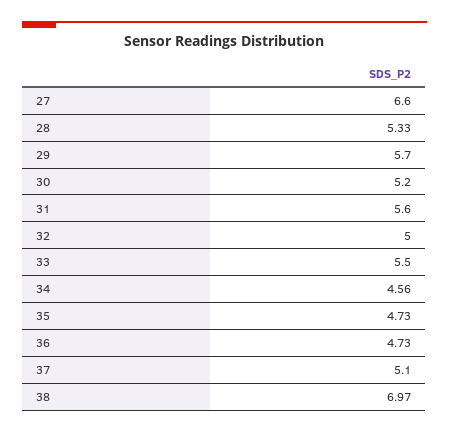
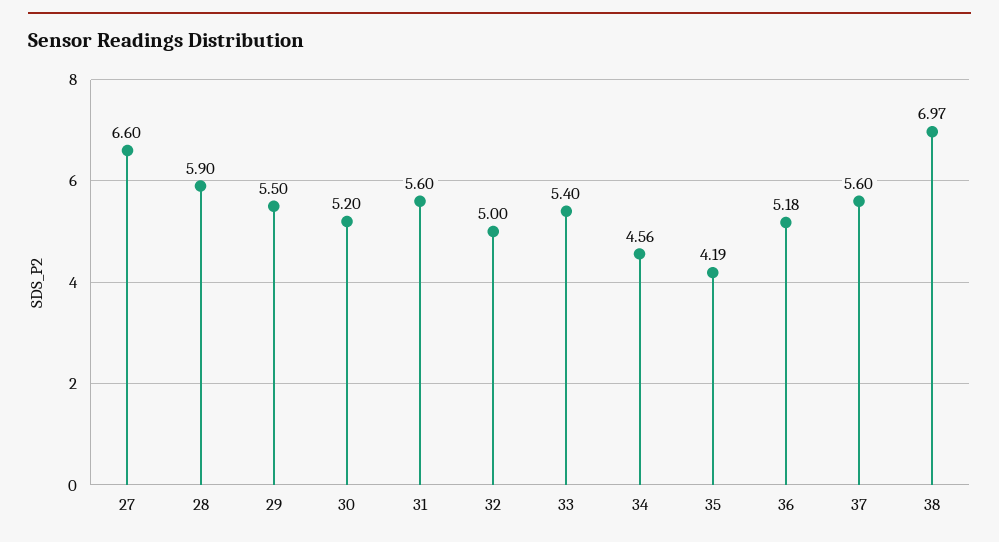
  {
    "27": 6.6,
-   "28": 5.33,
+   "28": 5.9,
-   "29": 5.7,
+   "29": 5.5,
    "30": 5.2,
    "31": 5.6,
    "32": 5,
-   "33": 5.5,
+   "33": 5.4,
    "34": 4.56,
-   "35": 4.73,
+   "35": 4.19,
-   "36": 4.73,
+   "36": 5.18,
-   "37": 5.1,
+   "37": 5.6,
    "38": 6.97
  }

